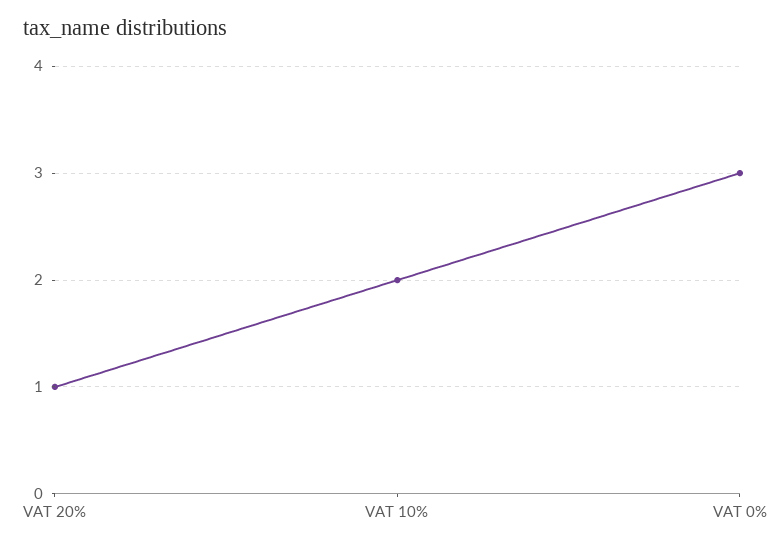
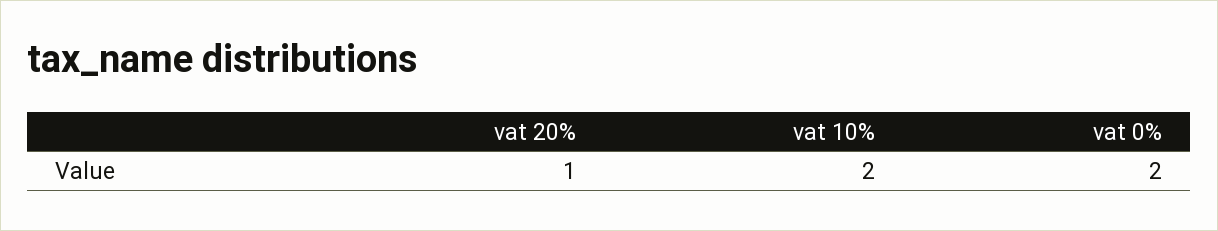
  {
    "VAT 20%": 1,
    "VAT 10%": 2,
-   "VAT 0%": 3
+   "VAT 0%": 2
  }

